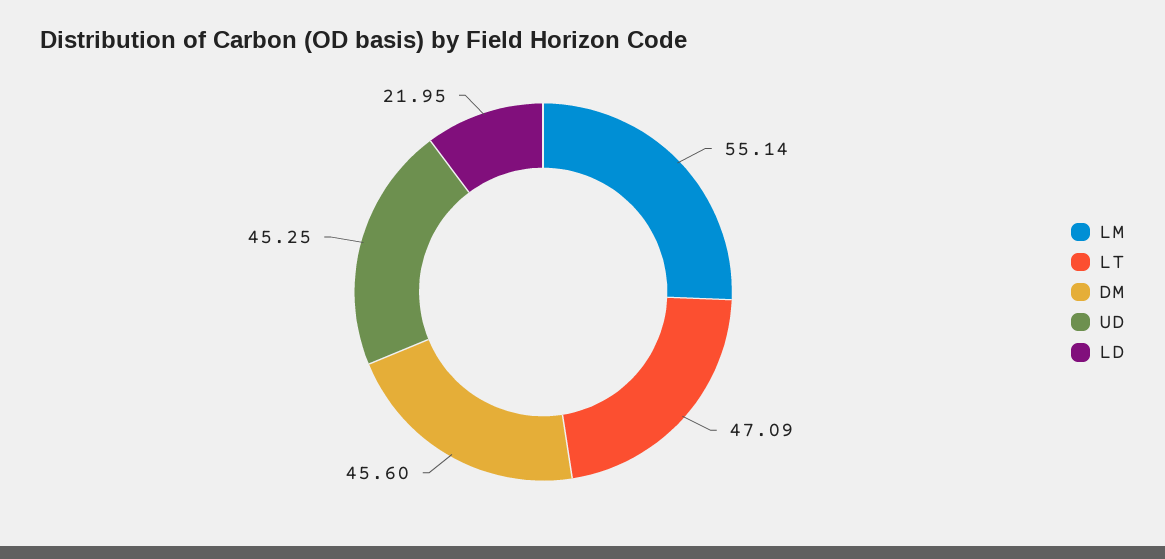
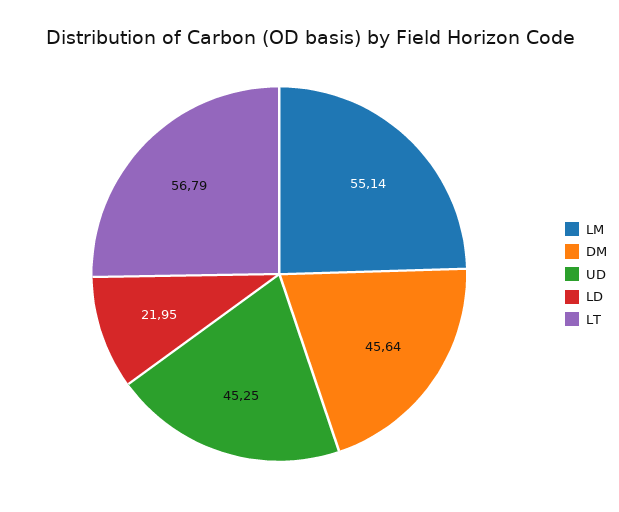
  {
    "LM": 55.14,
-   "LT": 47.09,
+   "LT": 56.79,
-   "DM": 45.6,
+   "DM": 45.64,
    "UD": 45.25,
    "LD": 21.95
  }

